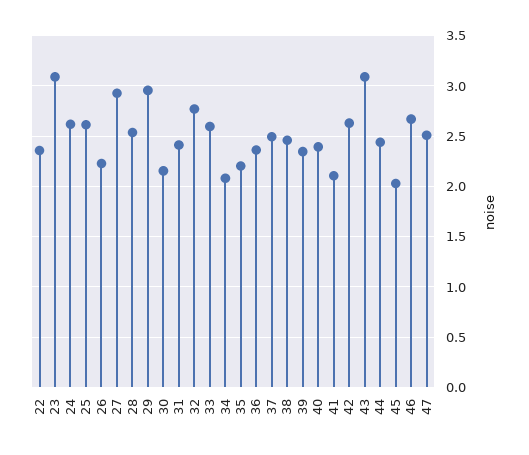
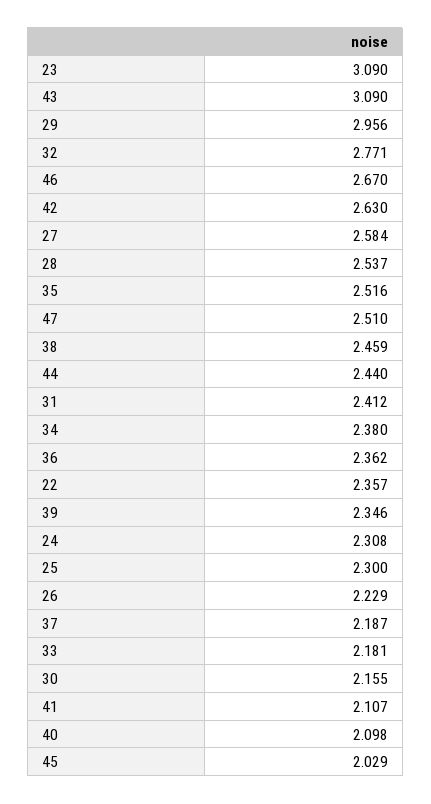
  {
    "22": 2.357,
    "23": 3.09,
-   "24": 2.6,
+   "24": 2.308,
-   "25": 2.6,
+   "25": 2.3,
    "26": 2.229,
-   "27": 2.9,
+   "27": 2.584,
    "28": 2.537,
    "29": 2.956,
    "30": 2.155,
    "31": 2.412,
    "32": 2.771,
-   "33": 2.6,
+   "33": 2.181,
-   "34": 2.1,
+   "34": 2.38,
-   "35": 2.2,
+   "35": 2.516,
    "36": 2.362,
-   "37": 2.5,
+   "37": 2.187,
    "38": 2.459,
    "39": 2.346,
-   "40": 2.4,
+   "40": 2.098,
    "41": 2.107,
    "42": 2.63,
    "43": 3.09,
    "44": 2.44,
    "45": 2.029,
    "46": 2.67,
    "47": 2.51
  }

